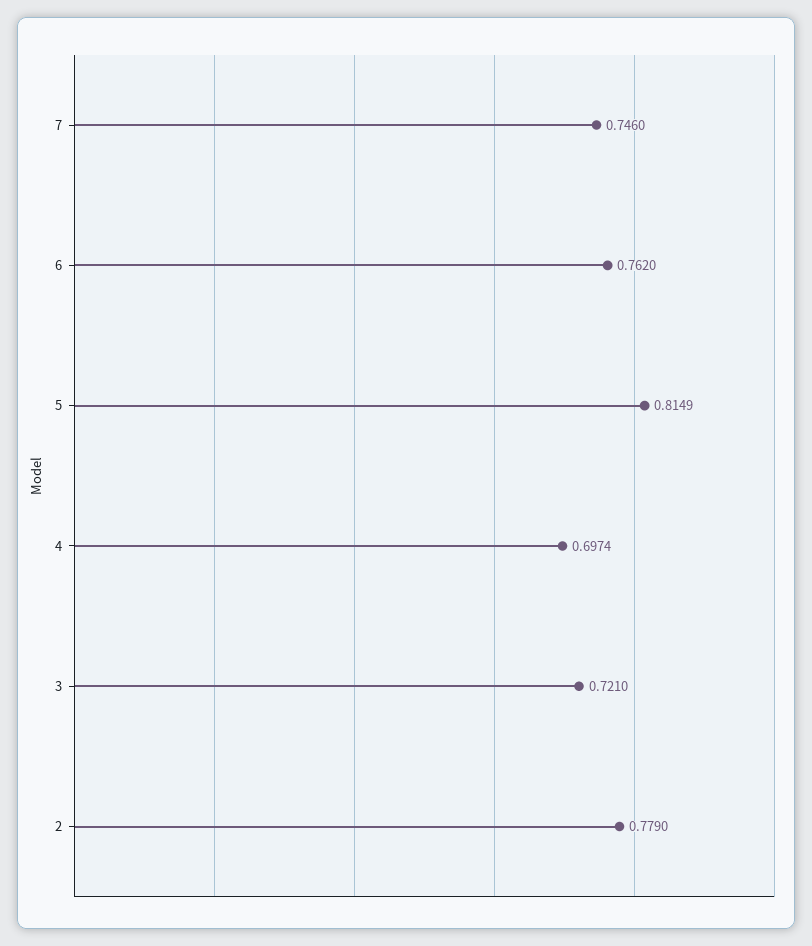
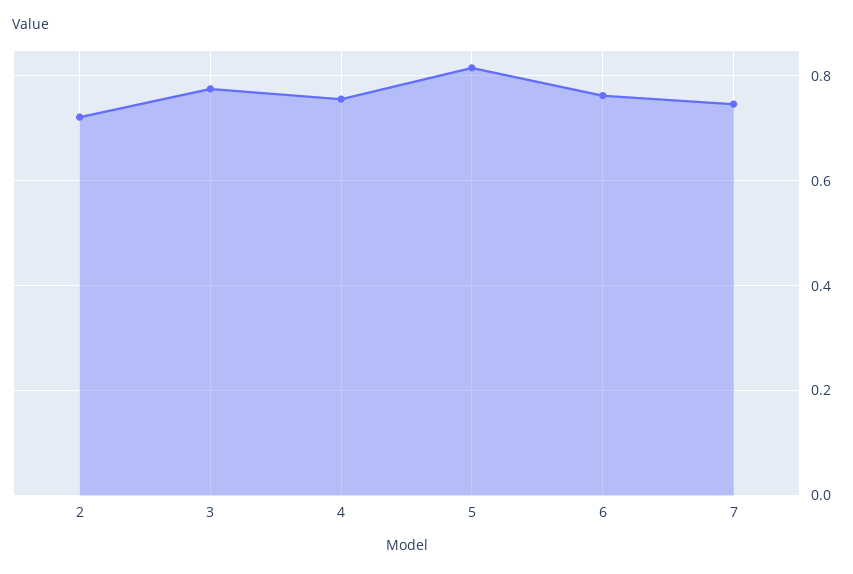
  {
    "7": 0.746,
    "6": 0.762,
    "5": 0.8149,
-   "4": 0.6974,
+   "4": 0.76,
-   "3": 0.721,
+   "3": 0.78,
-   "2": 0.779
+   "2": 0.72
  }

